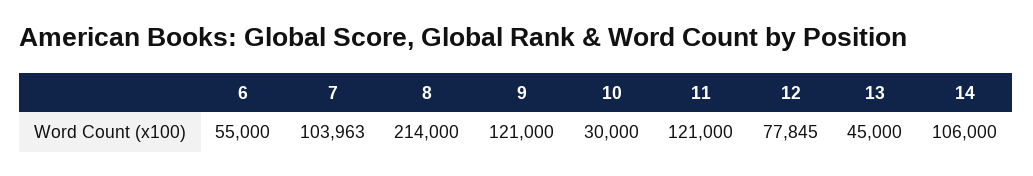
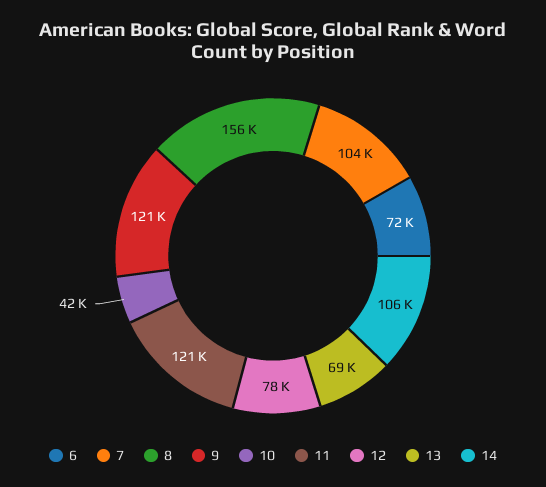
  {
-   "6": 55000,
+   "6": 72000,
    "7": 103963,
-   "8": 214000,
+   "8": 156000,
    "9": 121000,
-   "10": 30000,
+   "10": 42000,
    "11": 121000,
    "12": 77845,
-   "13": 45000,
+   "13": 69000,
    "14": 106000
  }

